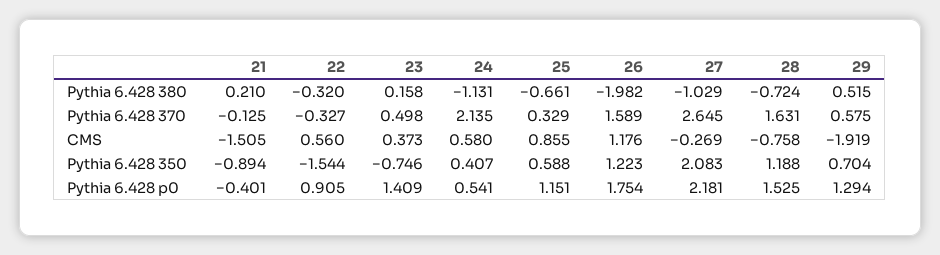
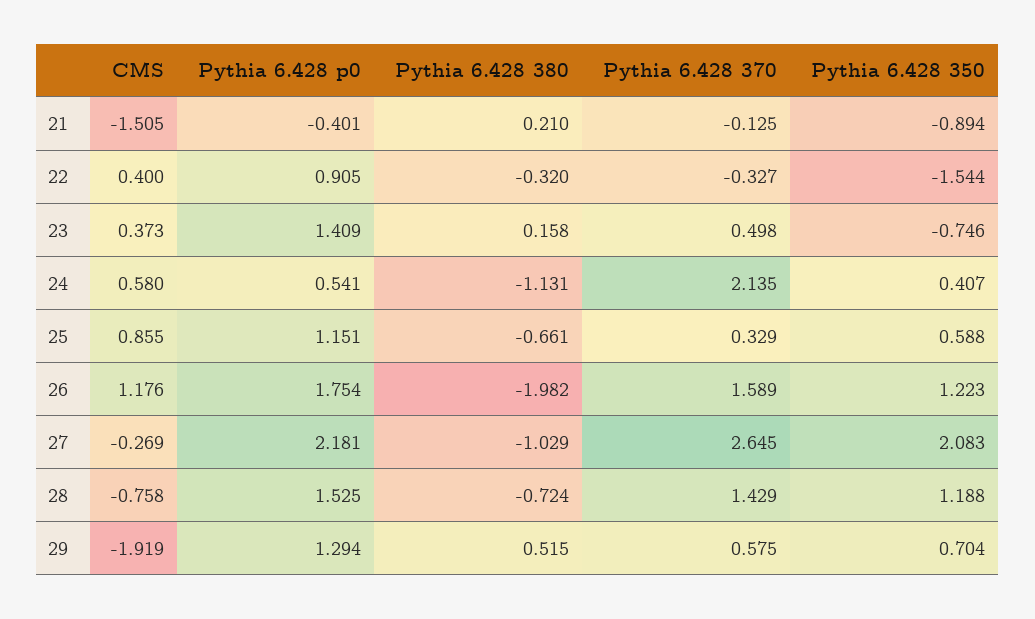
  {
    "21": {
      "Pythia 6.428 380": 0.21,
      "Pythia 6.428 370": -0.125,
      "CMS": -1.505,
      "Pythia 6.428 350": -0.894,
      "Pythia 6.428 p0": -0.401
    },
    "22": {
      "Pythia 6.428 380": -0.32,
      "Pythia 6.428 370": -0.327,
-     "CMS": 0.56,
+     "CMS": 0.4,
      "Pythia 6.428 350": -1.544,
      "Pythia 6.428 p0": 0.905
    },
    "23": {
      "Pythia 6.428 380": 0.158,
      "Pythia 6.428 370": 0.498,
      "CMS": 0.373,
      "Pythia 6.428 350": -0.746,
      "Pythia 6.428 p0": 1.409
    },
    "24": {
      "Pythia 6.428 380": -1.131,
      "Pythia 6.428 370": 2.135,
      "CMS": 0.58,
      "Pythia 6.428 350": 0.407,
      "Pythia 6.428 p0": 0.541
    },
    "25": {
      "Pythia 6.428 380": -0.661,
      "Pythia 6.428 370": 0.329,
      "CMS": 0.855,
      "Pythia 6.428 350": 0.588,
      "Pythia 6.428 p0": 1.151
    },
    "26": {
      "Pythia 6.428 380": -1.982,
      "Pythia 6.428 370": 1.589,
      "CMS": 1.176,
      "Pythia 6.428 350": 1.223,
      "Pythia 6.428 p0": 1.754
    },
    "27": {
      "Pythia 6.428 380": -1.029,
      "Pythia 6.428 370": 2.645,
      "CMS": -0.269,
      "Pythia 6.428 350": 2.083,
      "Pythia 6.428 p0": 2.181
    },
    "28": {
      "Pythia 6.428 380": -0.724,
-     "Pythia 6.428 370": 1.631,
+     "Pythia 6.428 370": 1.429,
      "CMS": -0.758,
      "Pythia 6.428 350": 1.188,
      "Pythia 6.428 p0": 1.525
    },
    "29": {
      "Pythia 6.428 380": 0.515,
      "Pythia 6.428 370": 0.575,
      "CMS": -1.919,
      "Pythia 6.428 350": 0.704,
      "Pythia 6.428 p0": 1.294
    }
  }

